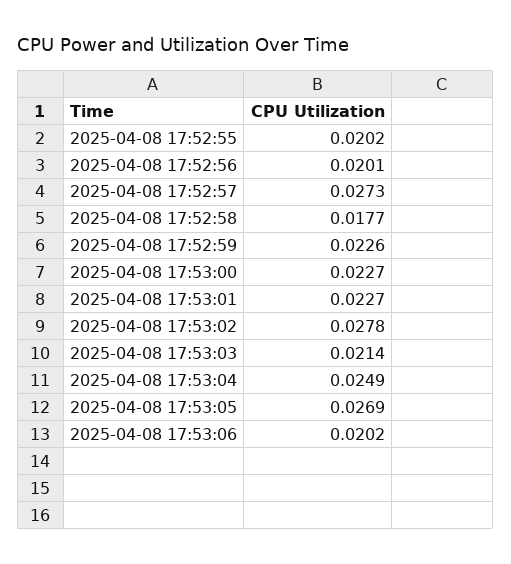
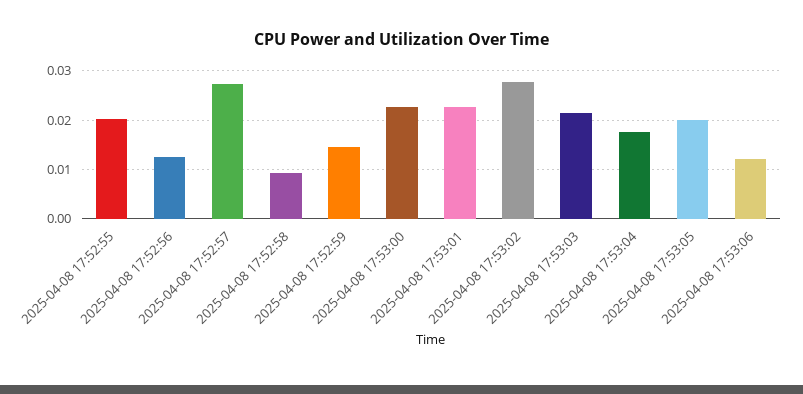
  {
    "2025-04-08 17:52:55": 0.0202,
-   "2025-04-08 17:52:56": 0.0201,
+   "2025-04-08 17:52:56": 0.012,
    "2025-04-08 17:52:57": 0.0273,
-   "2025-04-08 17:52:58": 0.0177,
+   "2025-04-08 17:52:58": 0.01,
-   "2025-04-08 17:52:59": 0.0226,
+   "2025-04-08 17:52:59": 0.014,
    "2025-04-08 17:53:00": 0.0227,
    "2025-04-08 17:53:01": 0.0227,
    "2025-04-08 17:53:02": 0.0278,
    "2025-04-08 17:53:03": 0.0214,
-   "2025-04-08 17:53:04": 0.0249,
+   "2025-04-08 17:53:04": 0.018,
-   "2025-04-08 17:53:05": 0.0269,
+   "2025-04-08 17:53:05": 0.02,
-   "2025-04-08 17:53:06": 0.0202
+   "2025-04-08 17:53:06": 0.012
  }

